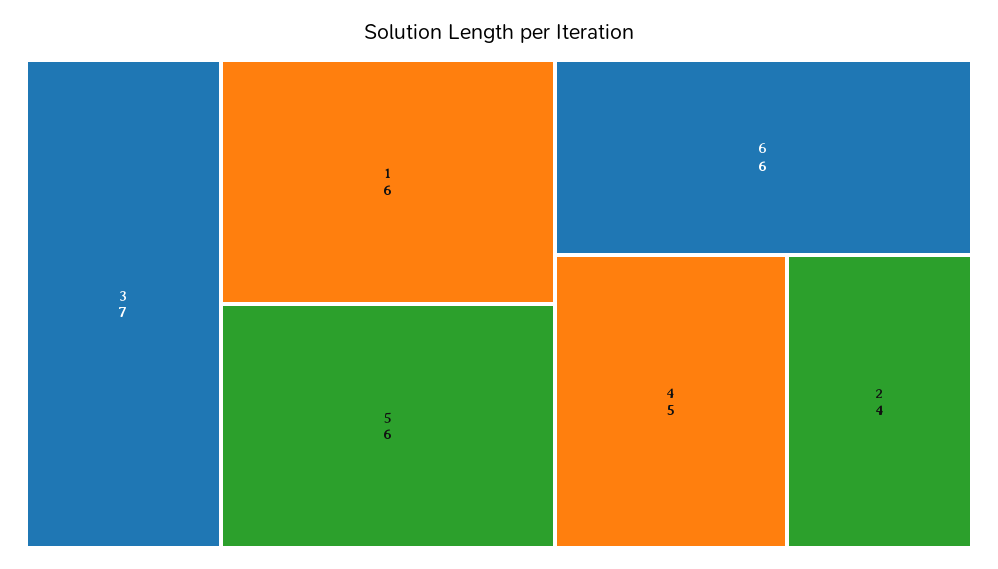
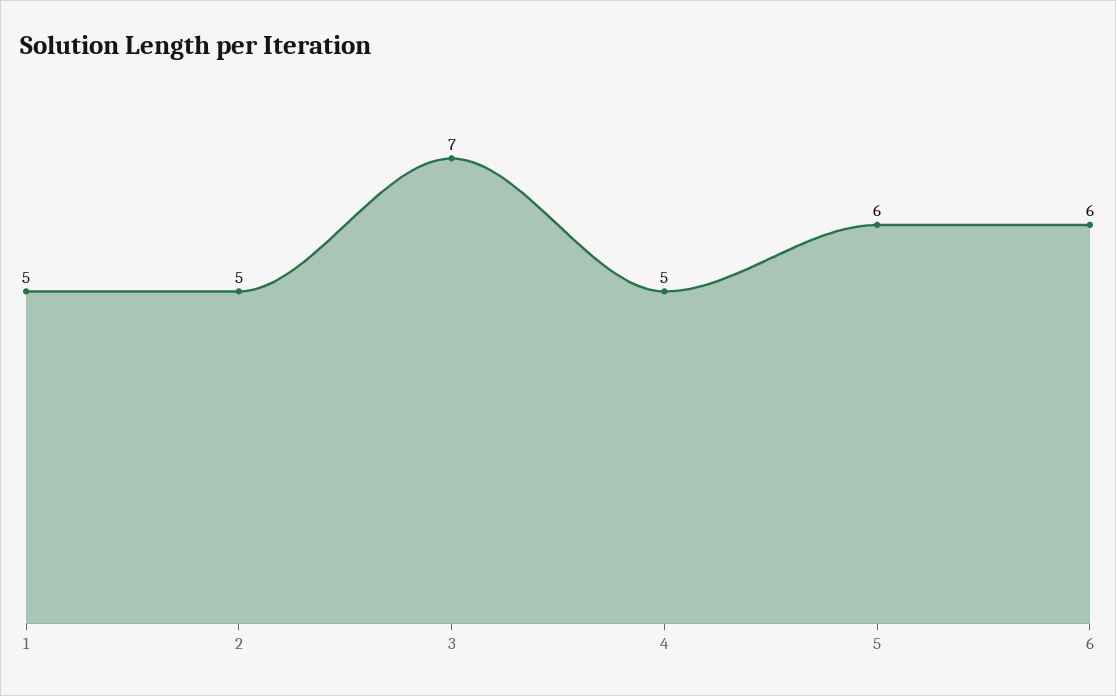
  {
    "3": 7,
-   "1": 6,
+   "1": 5,
    "5": 6,
    "6": 6,
    "4": 5,
-   "2": 4
+   "2": 5
  }

